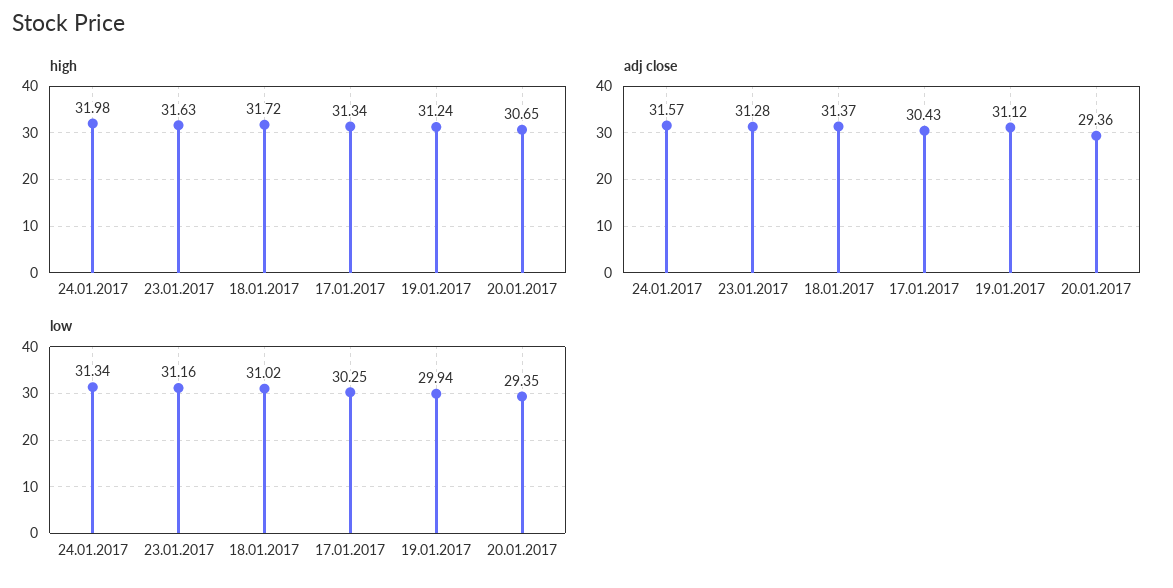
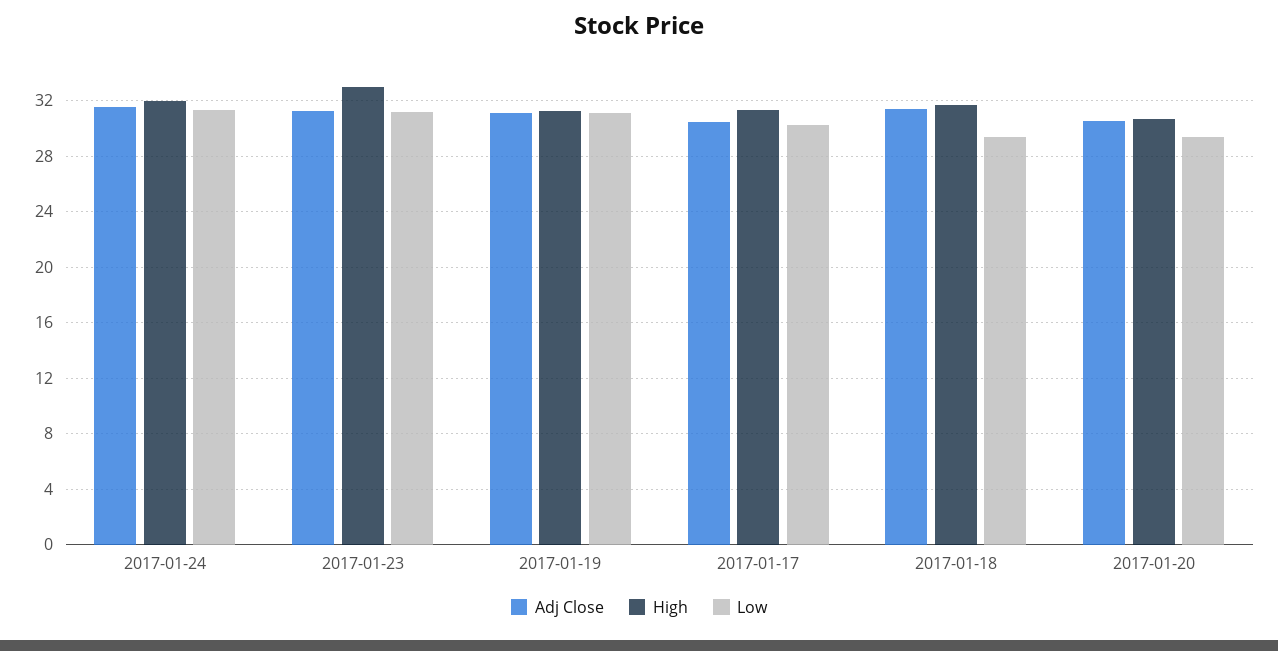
  {
    "high": {
      "24.01.2017": 31.98,
-     "23.01.2017": 31.63,
+     "23.01.2017": 33,
      "18.01.2017": 31.72,
      "17.01.2017": 31.34,
      "19.01.2017": 31.24,
      "20.01.2017": 30.65
    },
    "adj close": {
      "24.01.2017": 31.57,
      "23.01.2017": 31.28,
      "18.01.2017": 31.37,
      "17.01.2017": 30.43,
      "19.01.2017": 31.12,
-     "20.01.2017": 29.36
+     "20.01.2017": 30.5
    },
    "low": {
      "24.01.2017": 31.34,
      "23.01.2017": 31.16,
-     "18.01.2017": 31.02,
+     "18.01.2017": 29.5,
      "17.01.2017": 30.25,
-     "19.01.2017": 29.94,
+     "19.01.2017": 31,
      "20.01.2017": 29.35
    }
  }

